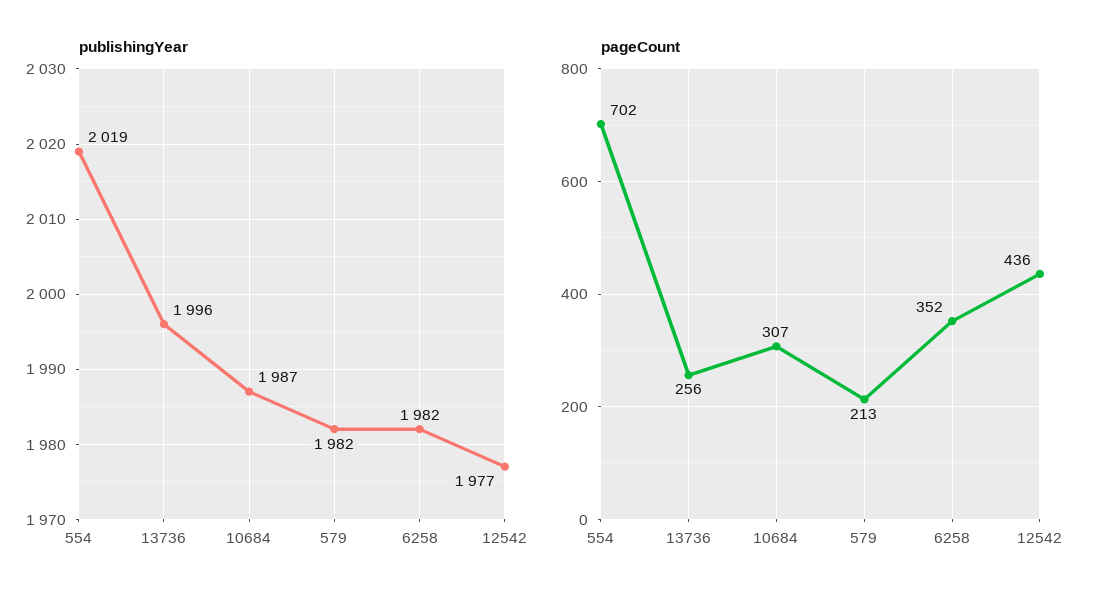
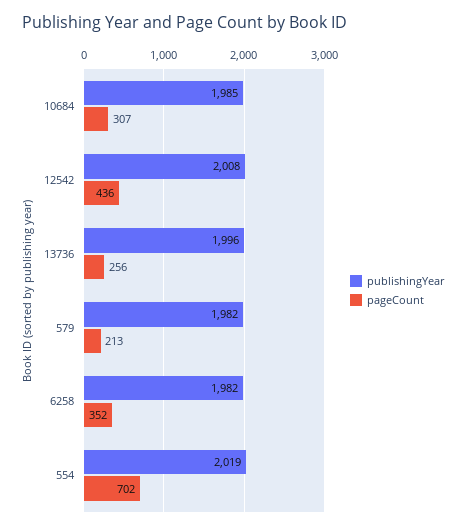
  {
    "publishingYear": {
      "554": 2019,
      "13736": 1996,
-     "10684": 1987,
+     "10684": 1985,
      "579": 1982,
      "6258": 1982,
-     "12542": 1977
+     "12542": 2008
    },
    "pageCount": {
      "554": 702,
      "13736": 256,
      "10684": 307,
      "579": 213,
      "6258": 352,
      "12542": 436
    }
  }

